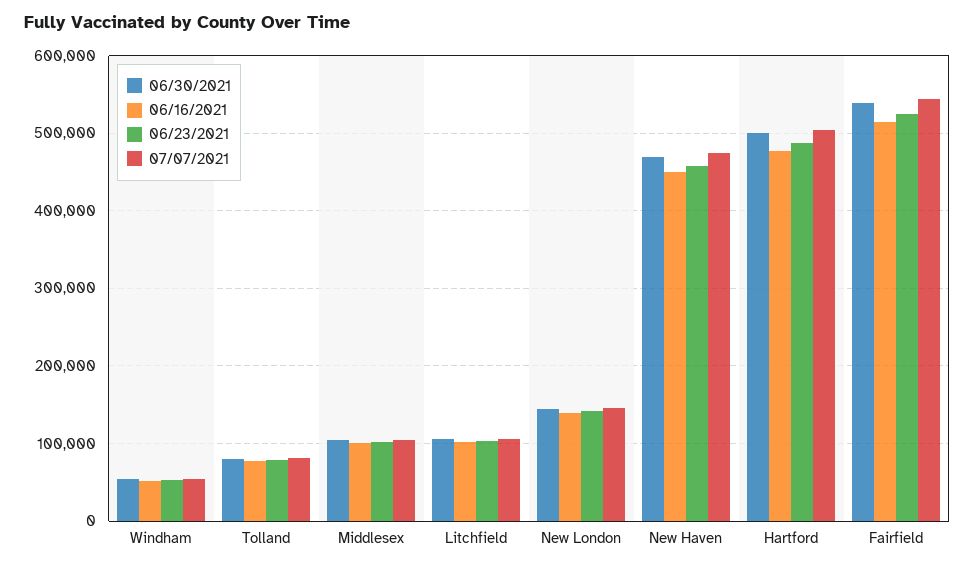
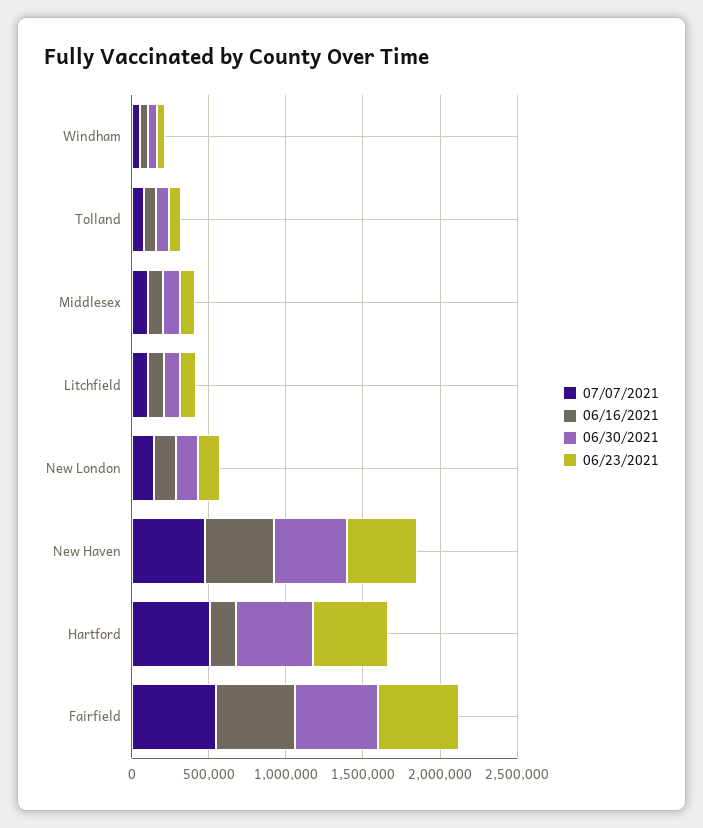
  {
    "06/30/2021": {
      "Windham": 50000,
      "Tolland": 80000,
      "Middlesex": 100000,
      "Litchfield": 110000,
      "New London": 140000,
      "New Haven": 470000,
      "Hartford": 500000,
      "Fairfield": 540000
    },
    "06/16/2021": {
      "Windham": 50000,
      "Tolland": 80000,
      "Middlesex": 100000,
      "Litchfield": 100000,
      "New London": 140000,
      "New Haven": 450000,
-     "Hartford": 480000,
+     "Hartford": 200000,
      "Fairfield": 510000
    },
    "06/23/2021": {
      "Windham": 50000,
      "Tolland": 80000,
      "Middlesex": 100000,
      "Litchfield": 100000,
      "New London": 140000,
      "New Haven": 460000,
      "Hartford": 490000,
      "Fairfield": 520000
    },
    "07/07/2021": {
      "Windham": 50000,
      "Tolland": 80000,
      "Middlesex": 100000,
      "Litchfield": 110000,
      "New London": 150000,
      "New Haven": 470000,
      "Hartford": 500000,
      "Fairfield": 540000
    }
  }

